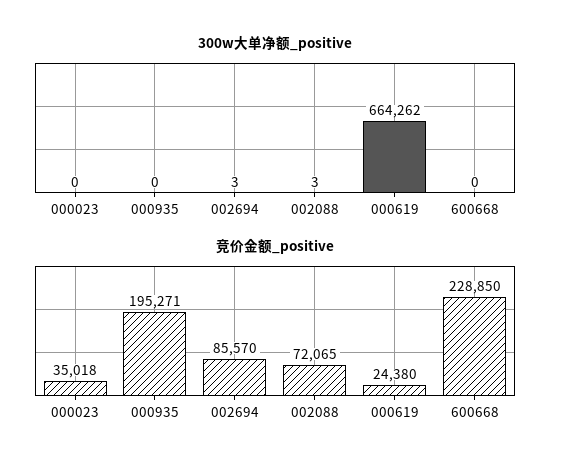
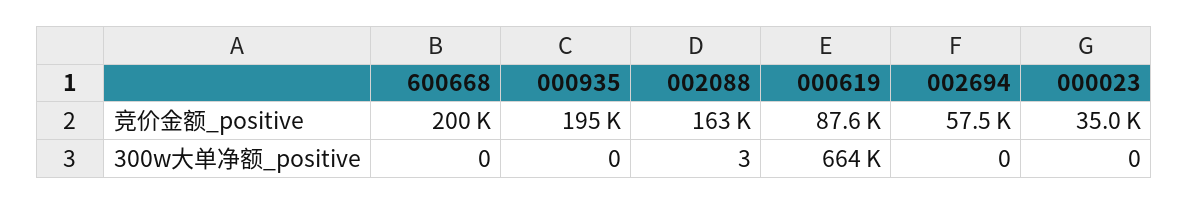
  {
    "300w大单净额_positive": {
      "000023": 0,
      "000935": 0,
-     "002694": 3,
+     "002694": 0,
      "002088": 3,
      "000619": 664262,
      "600668": 0
    },
    "竞价金额_positive": {
      "000023": 35018,
      "000935": 195271,
-     "002694": 85570,
+     "002694": 57500,
-     "002088": 72065,
+     "002088": 163000,
-     "000619": 24380,
+     "000619": 87600,
-     "600668": 228850
+     "600668": 200000
    }
  }

